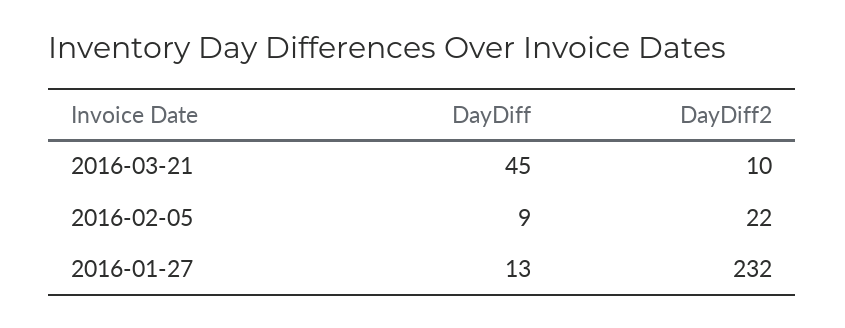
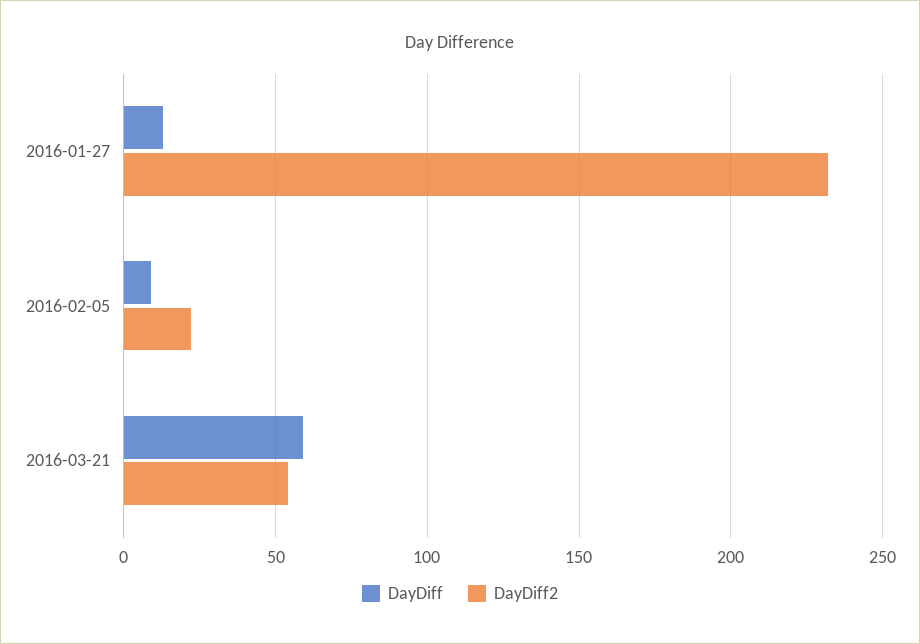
  {
    "DayDiff": {
-     "2016-03-21": 45,
+     "2016-03-21": 60,
      "2016-02-05": 9,
      "2016-01-27": 13
    },
    "DayDiff2": {
-     "2016-03-21": 10,
+     "2016-03-21": 55,
      "2016-02-05": 22,
      "2016-01-27": 232
    }
  }

